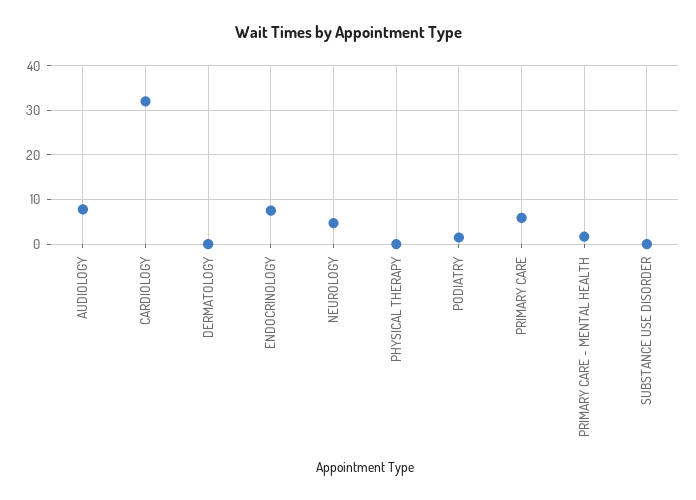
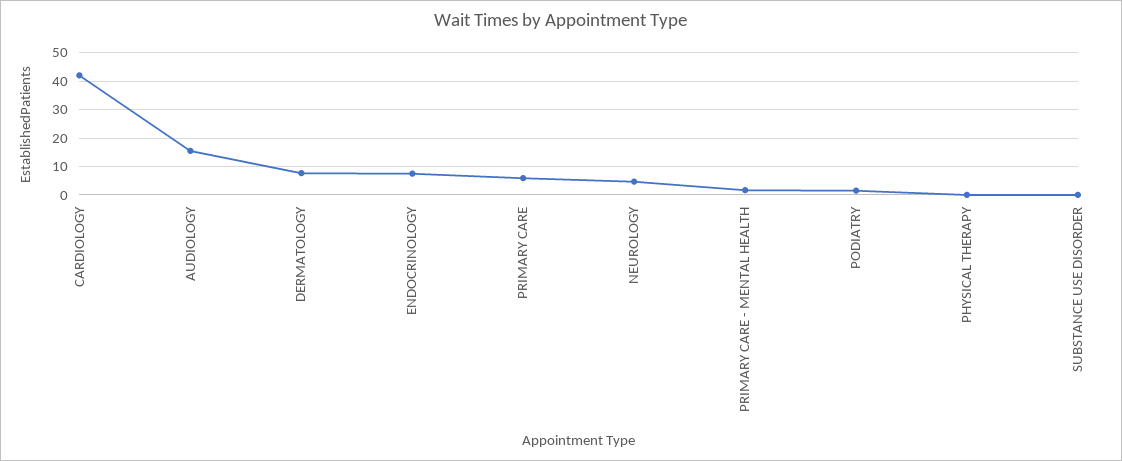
  {
-   "AUDIOLOGY": 8,
+   "AUDIOLOGY": 15,
-   "CARDIOLOGY": 32,
+   "CARDIOLOGY": 42.5,
-   "DERMATOLOGY": 0,
+   "DERMATOLOGY": 7.5,
    "ENDOCRINOLOGY": 8,
    "NEUROLOGY": 4,
    "PHYSICAL THERAPY": 0,
    "PODIATRY": 2,
    "PRIMARY CARE": 6,
    "PRIMARY CARE - MENTAL HEALTH": 2,
    "SUBSTANCE USE DISORDER": 0
  }

